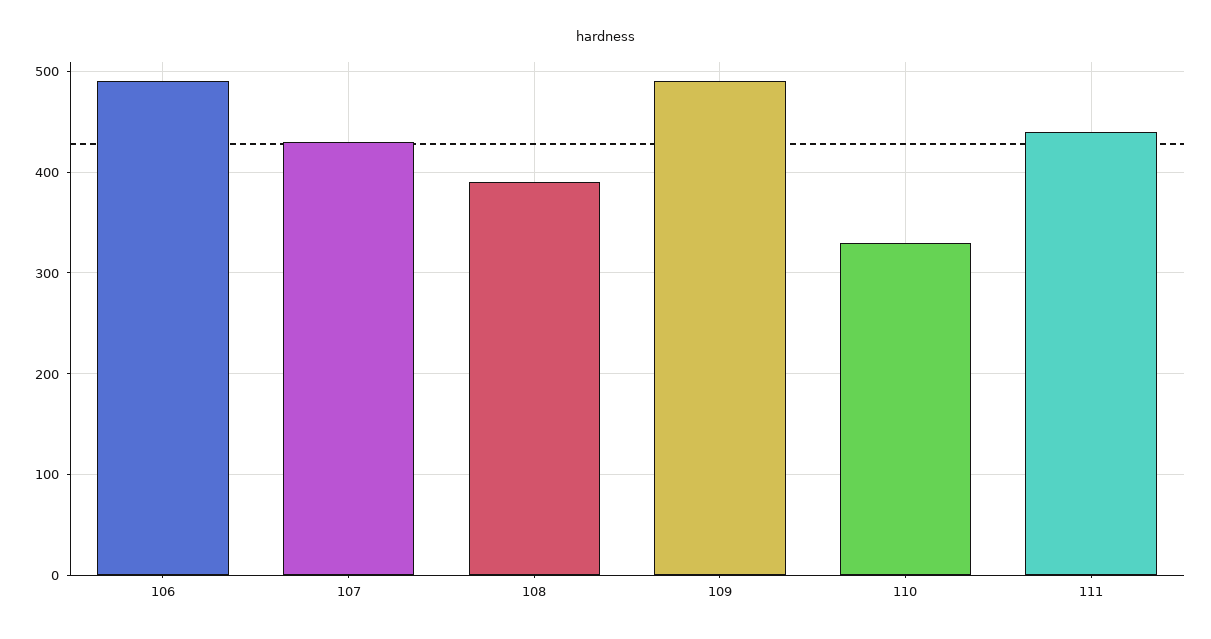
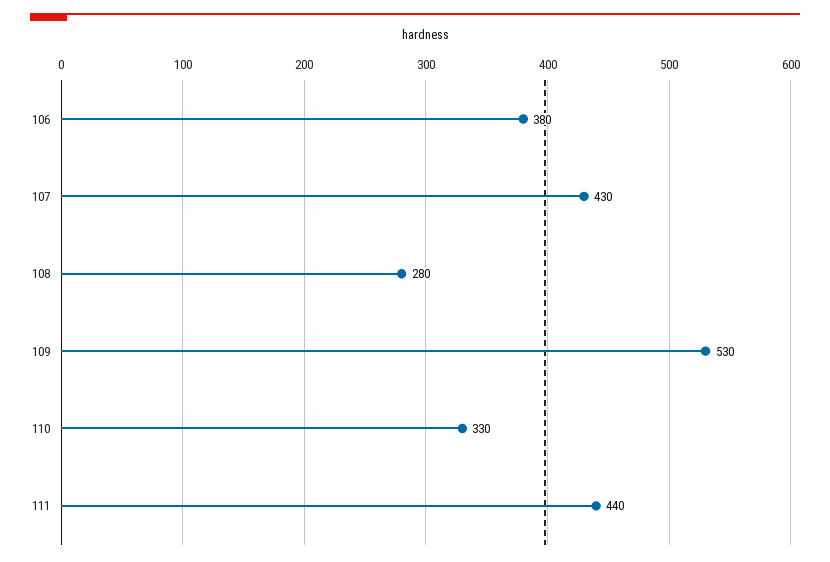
  {
-   "106": 490,
+   "106": 380,
    "107": 430,
-   "108": 390,
+   "108": 280,
-   "109": 490,
+   "109": 530,
    "110": 330,
    "111": 440
  }

